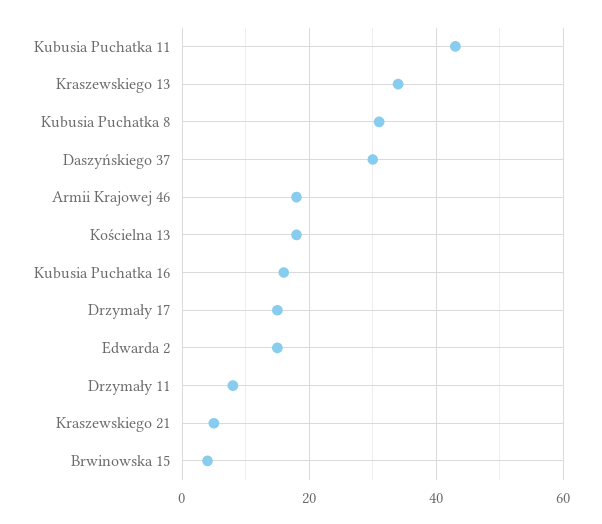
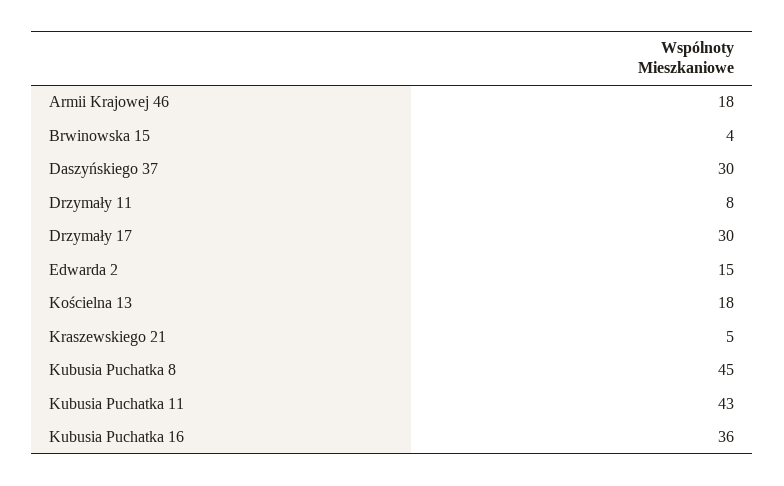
  {
    "Kubusia Puchatka 11": 43,
-   "Kraszewskiego 13": 35,
-   "Kubusia Puchatka 8": 30,
+   "Kubusia Puchatka 8": 45,
    "Daszyńskiego 37": 30,
    "Armii Krajowej 46": 18,
    "Kościelna 13": 18,
-   "Kubusia Puchatka 16": 15,
+   "Kubusia Puchatka 16": 36,
-   "Drzymały 17": 15,
+   "Drzymały 17": 30,
    "Edwarda 2": 15,
    "Drzymały 11": 8,
    "Kraszewskiego 21": 5,
    "Brwinowska 15": 4
  }

